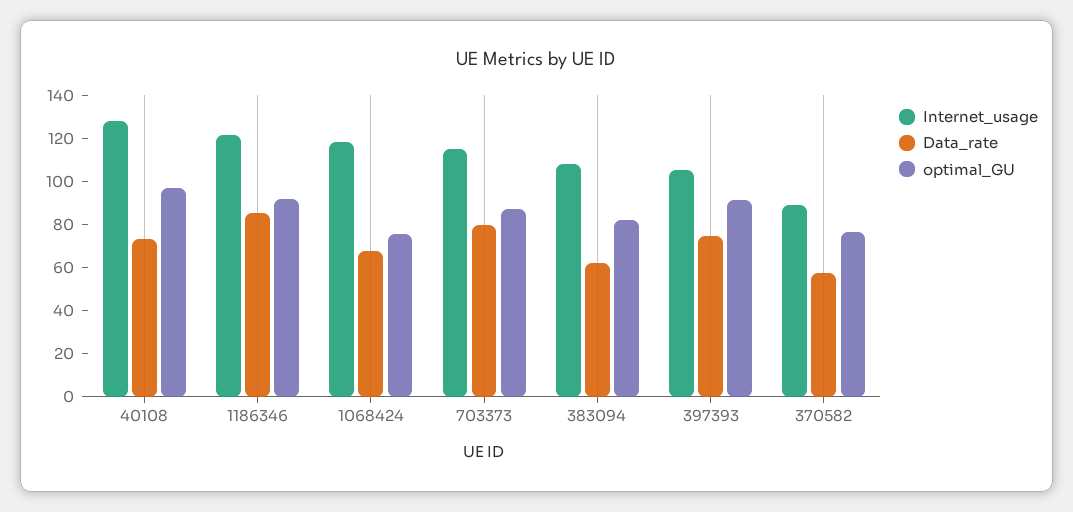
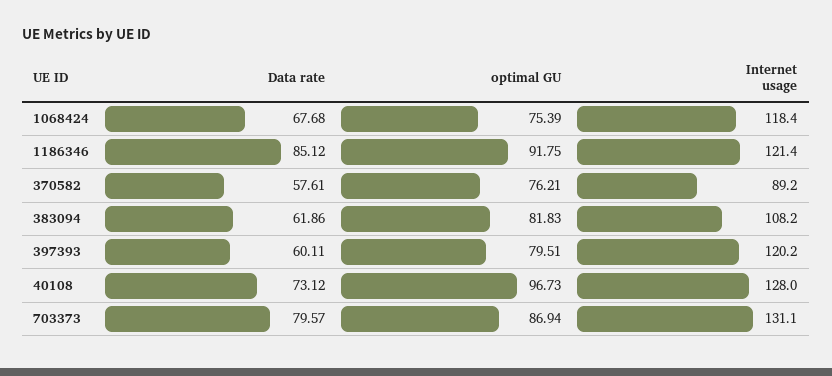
  {
    "Internet_usage": {
      "40108": 128,
      "1186346": 121.4,
      "1068424": 118.4,
-     "703373": 115,
+     "703373": 131.1,
      "383094": 108.2,
-     "397393": 105,
+     "397393": 120.2,
      "370582": 89.2
    },
    "Data_rate": {
      "40108": 73.12,
      "1186346": 85.12,
      "1068424": 67.68,
      "703373": 79.57,
      "383094": 61.86,
-     "397393": 75,
+     "397393": 60.11,
      "370582": 57.61
    },
    "optimal_GU": {
      "40108": 96.73,
      "1186346": 91.75,
      "1068424": 75.39,
      "703373": 86.94,
      "383094": 81.83,
-     "397393": 90,
+     "397393": 79.51,
      "370582": 76.21
    }
  }

